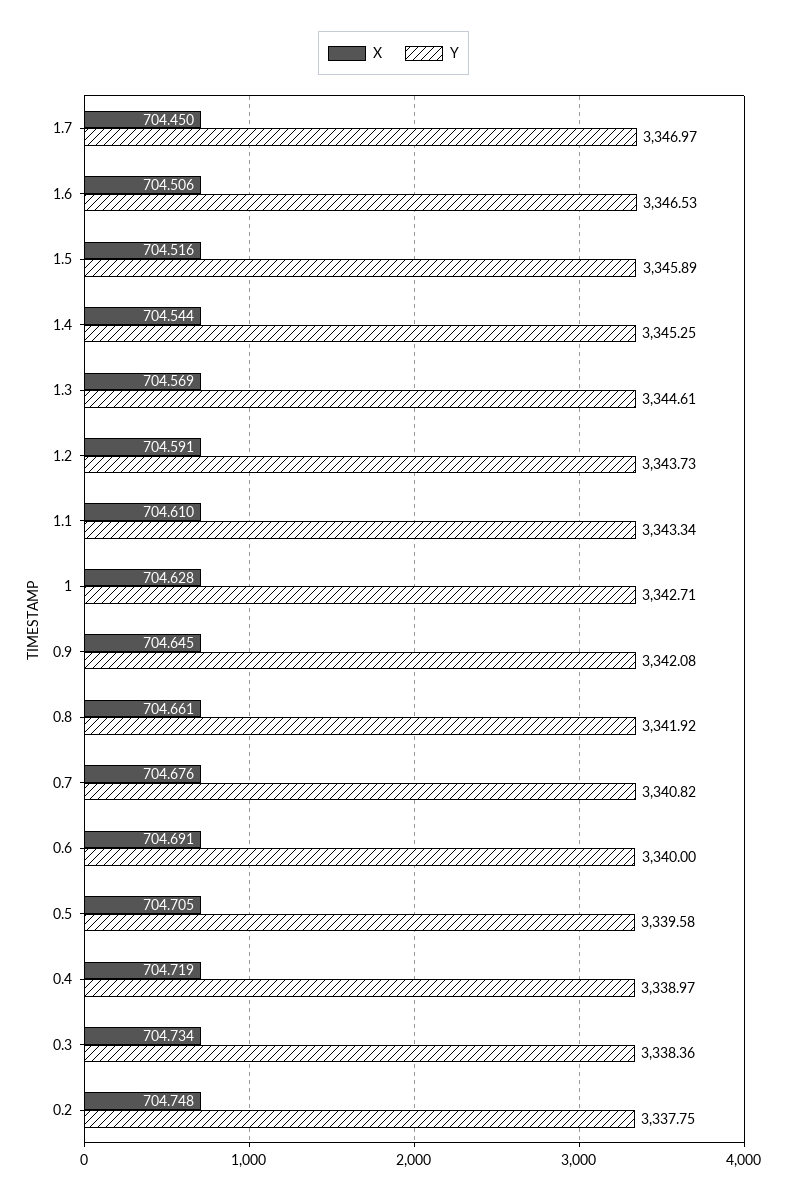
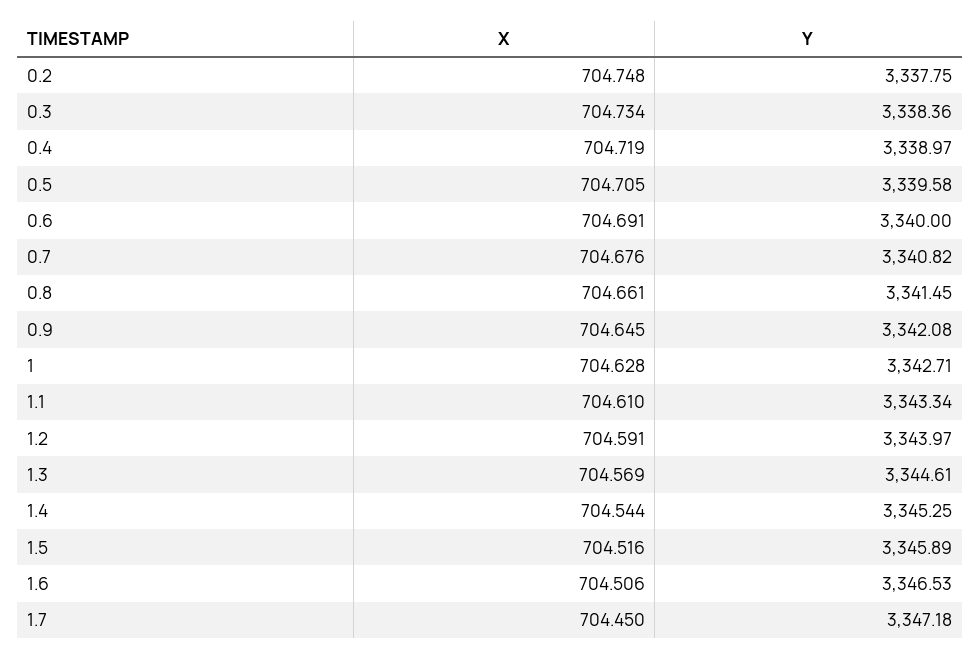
  {
    "X": {
      "1.7": 704.45,
      "1.6": 704.506,
      "1.5": 704.516,
      "1.4": 704.544,
      "1.3": 704.569,
      "1.2": 704.591,
      "1.1": 704.61,
      "1": 704.628,
      "0.9": 704.645,
      "0.8": 704.661,
      "0.7": 704.676,
      "0.6": 704.691,
      "0.5": 704.705,
      "0.4": 704.719,
      "0.3": 704.734,
      "0.2": 704.748
    },
    "Y": {
-     "1.7": 3346.97,
+     "1.7": 3347.18,
      "1.6": 3346.53,
      "1.5": 3345.89,
      "1.4": 3345.25,
      "1.3": 3344.61,
-     "1.2": 3343.73,
+     "1.2": 3343.97,
      "1.1": 3343.34,
      "1": 3342.71,
      "0.9": 3342.08,
-     "0.8": 3341.92,
+     "0.8": 3341.45,
      "0.7": 3340.82,
      "0.6": 3340,
      "0.5": 3339.58,
      "0.4": 3338.97,
      "0.3": 3338.36,
      "0.2": 3337.75
    }
  }

